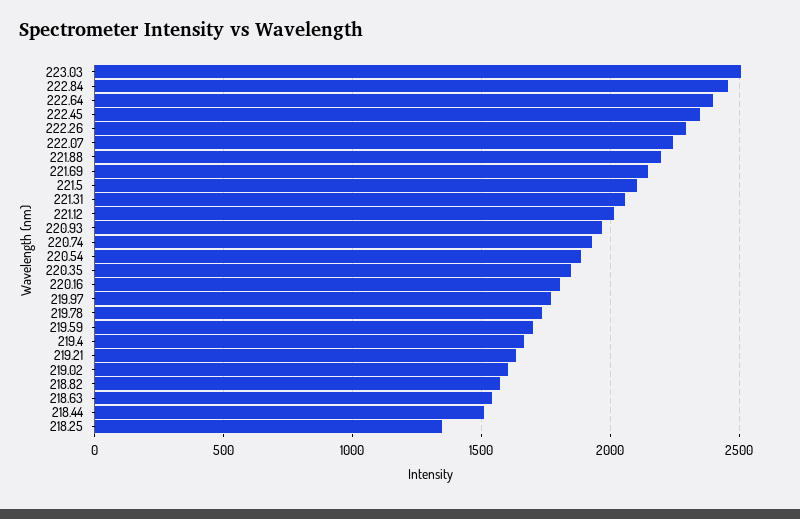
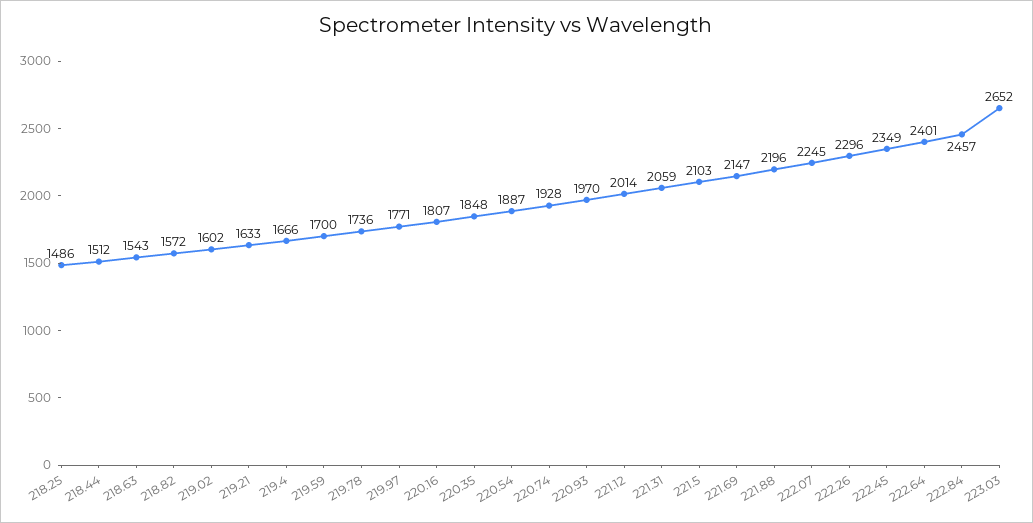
  {
-   "223.03": 2500,
+   "223.03": 2652,
    "222.84": 2457,
    "222.64": 2401,
    "222.45": 2349,
    "222.26": 2296,
    "222.07": 2245,
    "221.88": 2196,
    "221.69": 2147,
    "221.5": 2103,
    "221.31": 2059,
    "221.12": 2014,
    "220.93": 1970,
    "220.74": 1928,
    "220.54": 1887,
    "220.35": 1848,
    "220.16": 1807,
    "219.97": 1771,
    "219.78": 1736,
    "219.59": 1700,
    "219.4": 1666,
    "219.21": 1633,
    "219.02": 1602,
    "218.82": 1572,
    "218.63": 1543,
    "218.44": 1512,
-   "218.25": 1350
+   "218.25": 1486
  }

